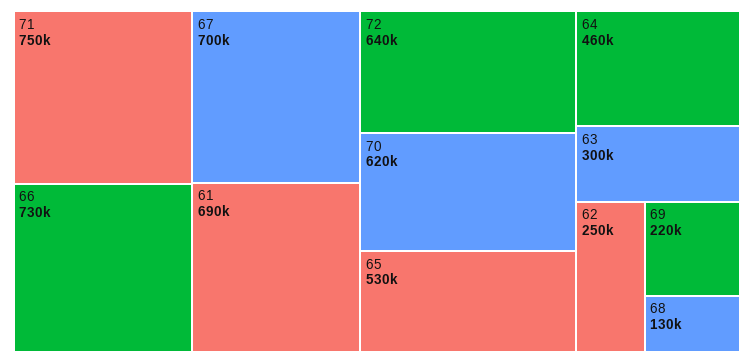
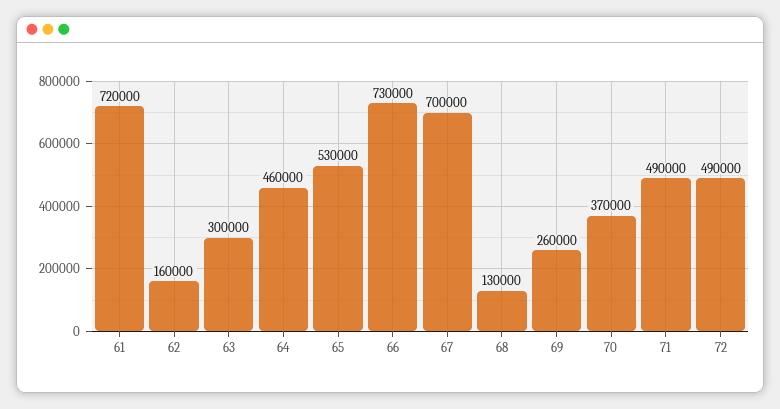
  {
-   "71": 750000,
+   "71": 490000,
    "66": 730000,
    "67": 700000,
-   "61": 690000,
+   "61": 720000,
-   "72": 640000,
+   "72": 490000,
-   "70": 620000,
+   "70": 370000,
    "65": 530000,
    "64": 460000,
    "63": 300000,
-   "62": 250000,
+   "62": 160000,
-   "69": 220000,
+   "69": 260000,
    "68": 130000
  }

